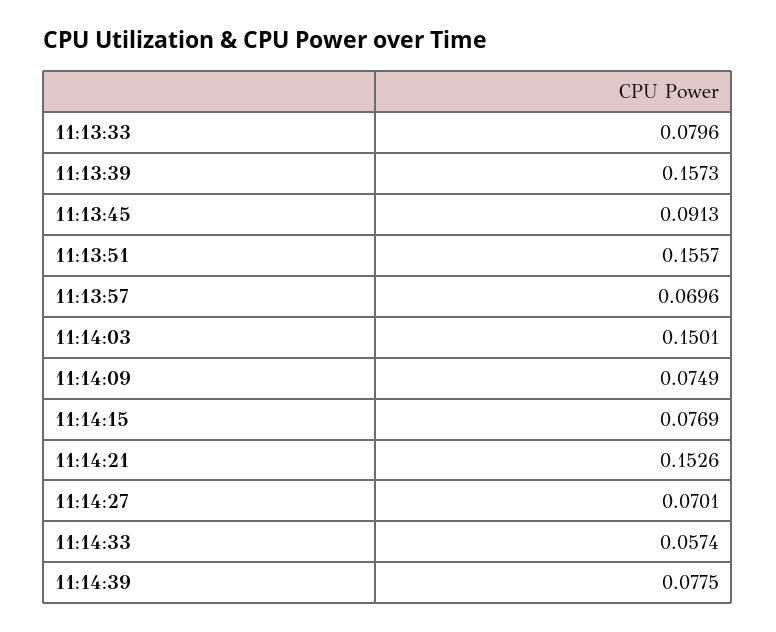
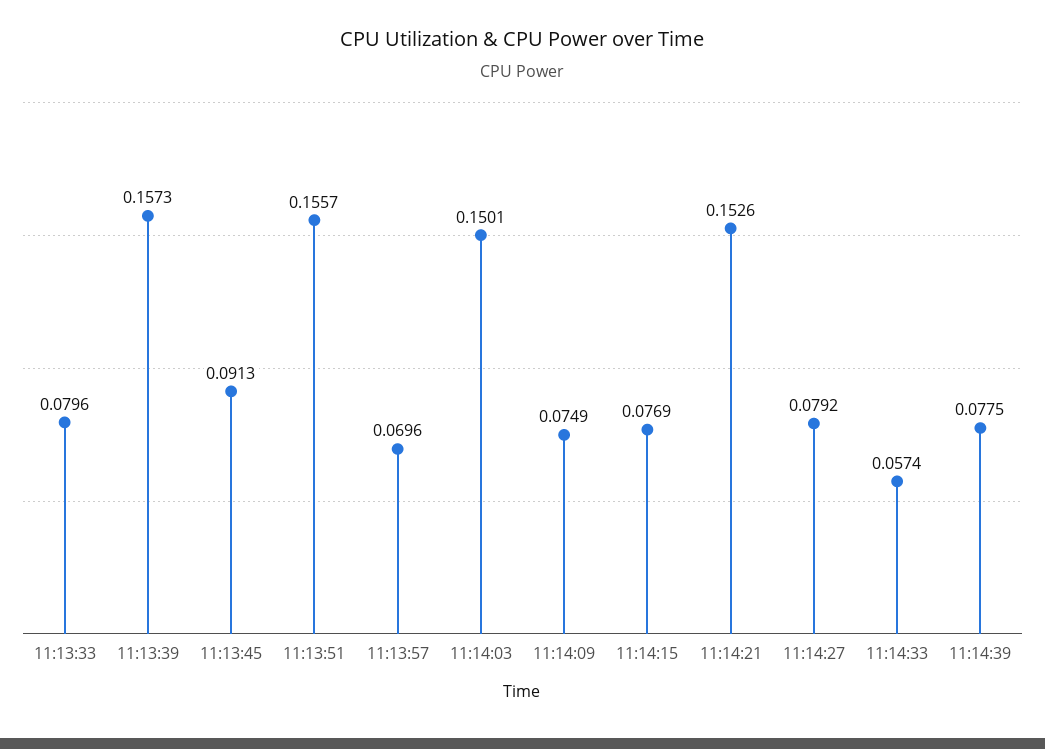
  {
    "11:13:33": 0.0796,
    "11:13:39": 0.1573,
    "11:13:45": 0.0913,
    "11:13:51": 0.1557,
    "11:13:57": 0.0696,
    "11:14:03": 0.1501,
    "11:14:09": 0.0749,
    "11:14:15": 0.0769,
    "11:14:21": 0.1526,
-   "11:14:27": 0.0701,
+   "11:14:27": 0.0792,
    "11:14:33": 0.0574,
    "11:14:39": 0.0775
  }

